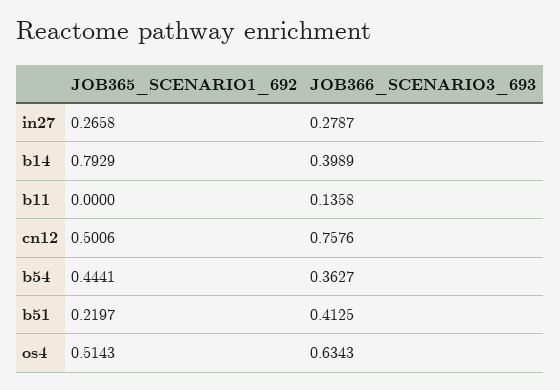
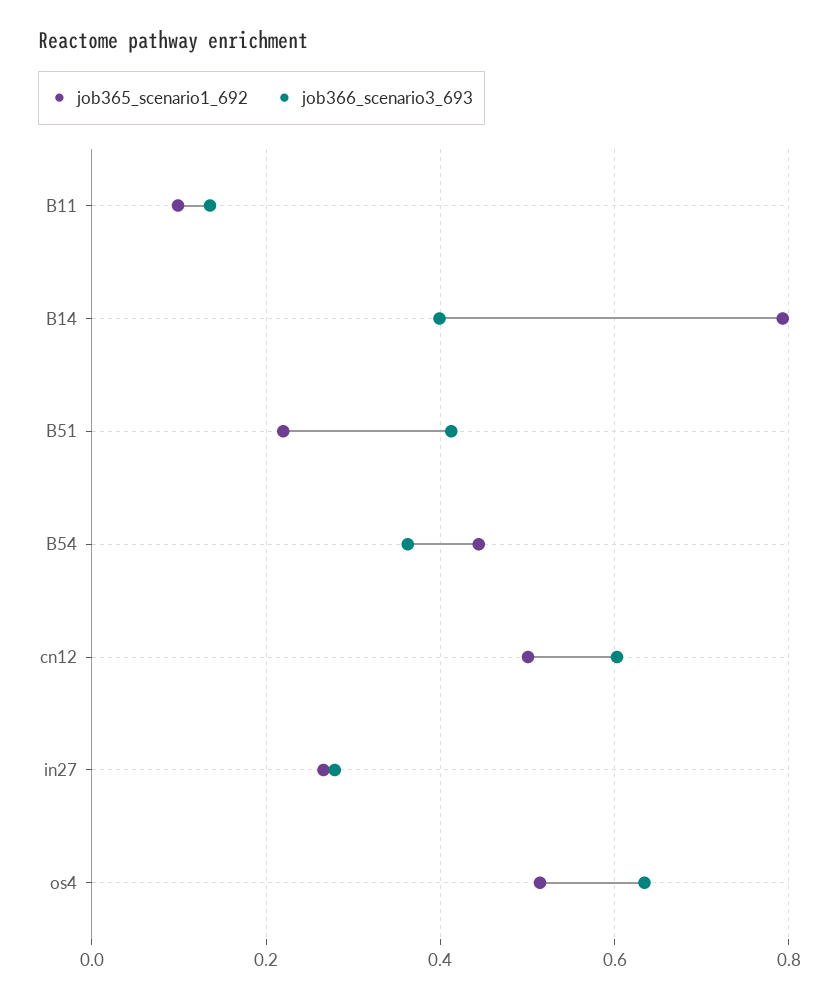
  {
    "JOB365_SCENARIO1_692": {
      "in27": 0.2658,
      "b14": 0.7929,
-     "b11": 0,
+     "b11": 0.1,
      "cn12": 0.5006,
      "b54": 0.4441,
      "b51": 0.2197,
      "os4": 0.5143
    },
    "JOB366_SCENARIO3_693": {
      "in27": 0.2787,
      "b14": 0.3989,
      "b11": 0.1358,
-     "cn12": 0.7576,
+     "cn12": 0.6,
      "b54": 0.3627,
      "b51": 0.4125,
      "os4": 0.6343
    }
  }

